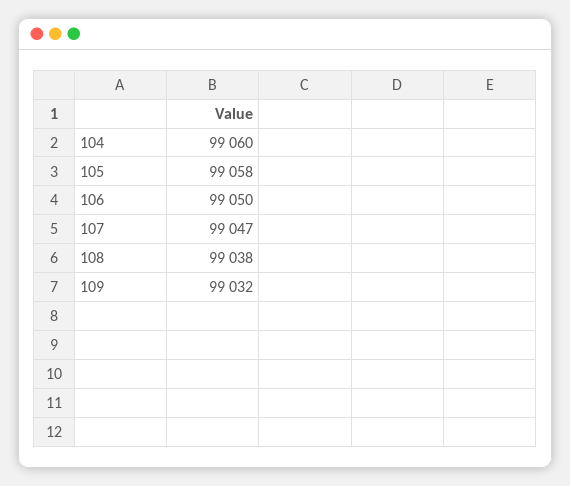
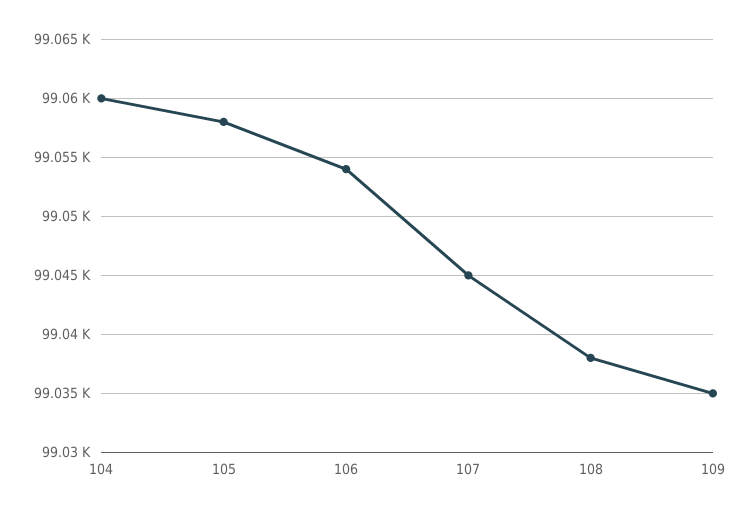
  {
    "104": 99060,
    "105": 99058,
-   "106": 99050,
+   "106": 99054,
-   "107": 99047,
+   "107": 99045,
    "108": 99038,
-   "109": 99032
+   "109": 99035
  }

